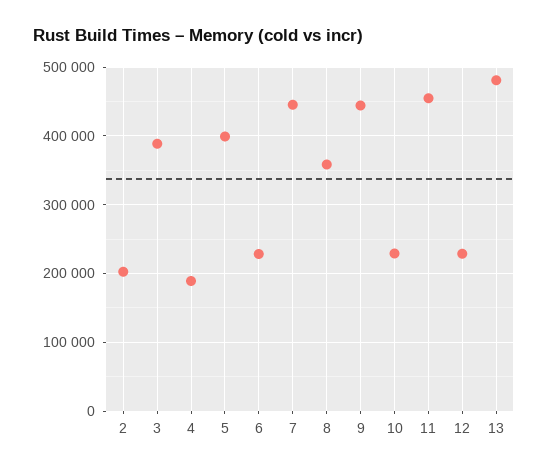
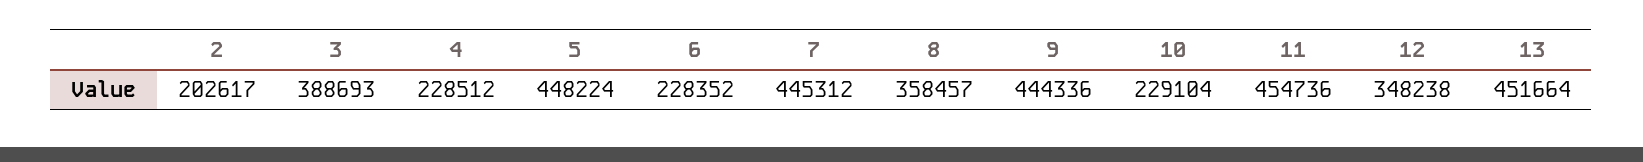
  {
    "2": 202617,
    "3": 388693,
-   "4": 190000,
+   "4": 228512,
-   "5": 400000,
+   "5": 448224,
    "6": 228352,
    "7": 445312,
    "8": 358457,
    "9": 444336,
    "10": 229104,
    "11": 454736,
-   "12": 230000,
+   "12": 348238,
-   "13": 480000
+   "13": 451664
  }

